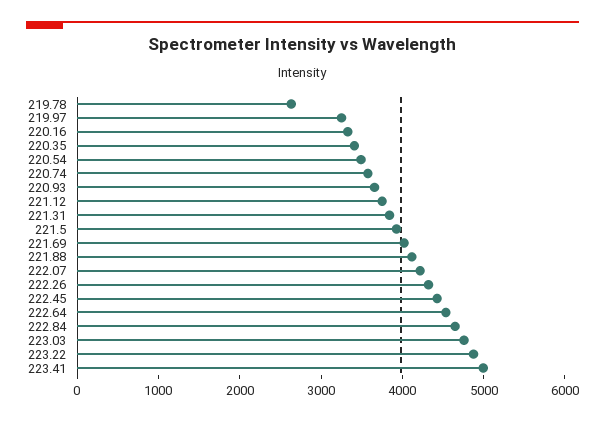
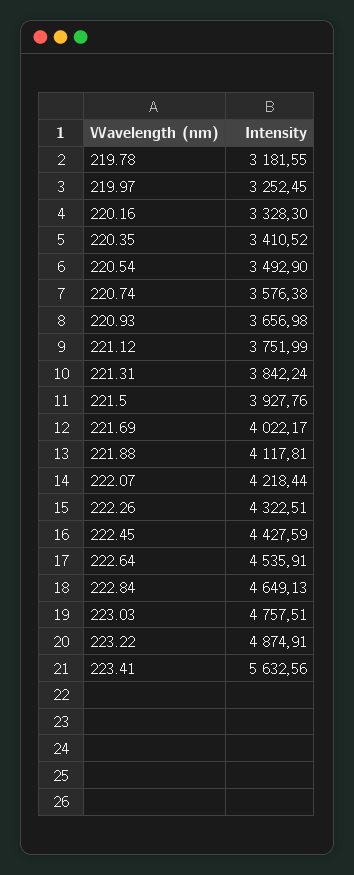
  {
-   "219.78": 2600,
+   "219.78": 3181.55,
    "219.97": 3252.45,
    "220.16": 3328.3,
    "220.35": 3410.52,
    "220.54": 3492.9,
    "220.74": 3576.38,
    "220.93": 3656.98,
    "221.12": 3751.99,
    "221.31": 3842.24,
    "221.5": 3927.76,
    "221.69": 4022.17,
    "221.88": 4117.81,
    "222.07": 4218.44,
    "222.26": 4322.51,
    "222.45": 4427.59,
    "222.64": 4535.91,
    "222.84": 4649.13,
    "223.03": 4757.51,
    "223.22": 4874.91,
-   "223.41": 5000
+   "223.41": 5632.56
  }

